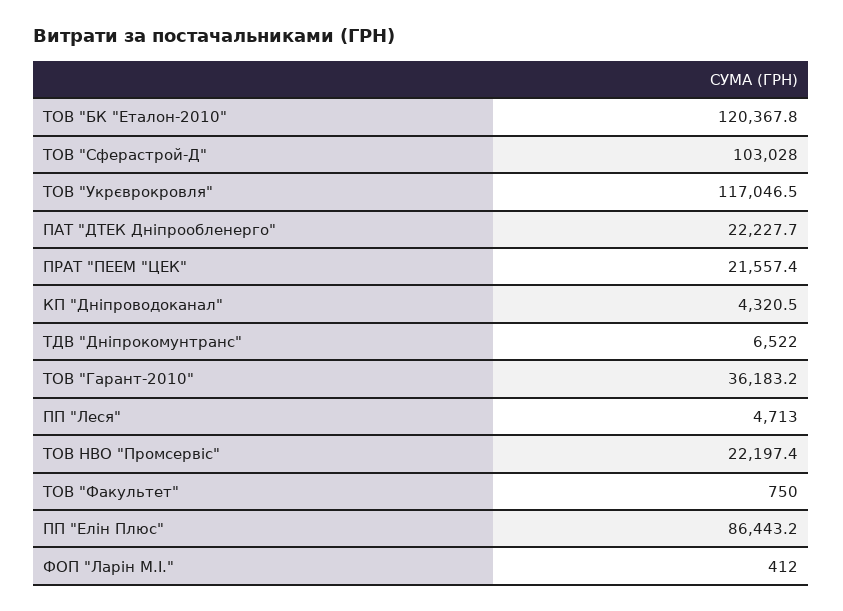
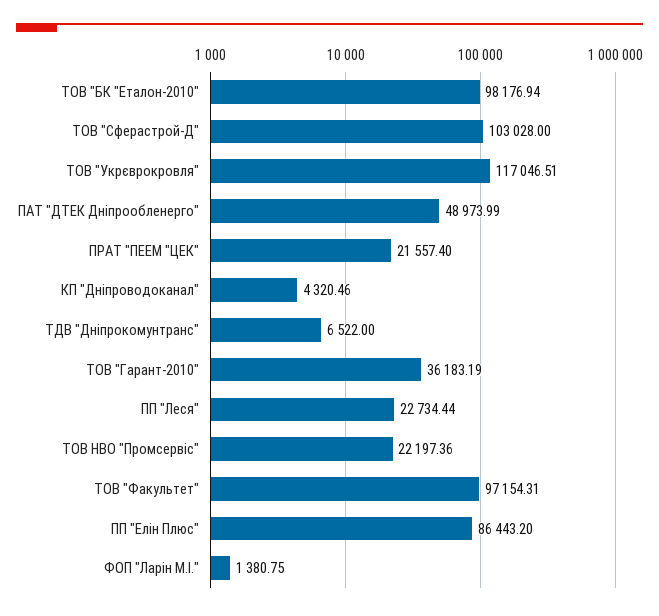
  {
-   "ТОВ \"БК \"Еталон-2010\"": 120367.8,
+   "ТОВ \"БК \"Еталон-2010\"": 98176.94,
    "ТОВ \"Сферастрой-Д\"": 103028,
    "ТОВ \"Укрєврокровля\"": 117046.51,
-   "ПАТ \"ДТЕК Дніпрообленерго\"": 22227.7,
+   "ПАТ \"ДТЕК Дніпрообленерго\"": 48973.99,
    "ПРАТ \"ПЕЕМ \"ЦЕК\"": 21557.4,
    "КП \"Дніпроводоканал\"": 4320.46,
    "ТДВ \"Дніпрокомунтранс\"": 6522,
    "ТОВ \"Гарант-2010\"": 36183.19,
-   "ПП \"Леся\"": 4713,
+   "ПП \"Леся\"": 22734.44,
    "ТОВ НВО \"Промсервіс\"": 22197.36,
-   "ТОВ \"Факультет\"": 750,
+   "ТОВ \"Факультет\"": 97154.31,
    "ПП \"Елін Плюс\"": 86443.2,
-   "ФОП \"Ларін М.І.\"": 412
+   "ФОП \"Ларін М.І.\"": 1380.75
  }

